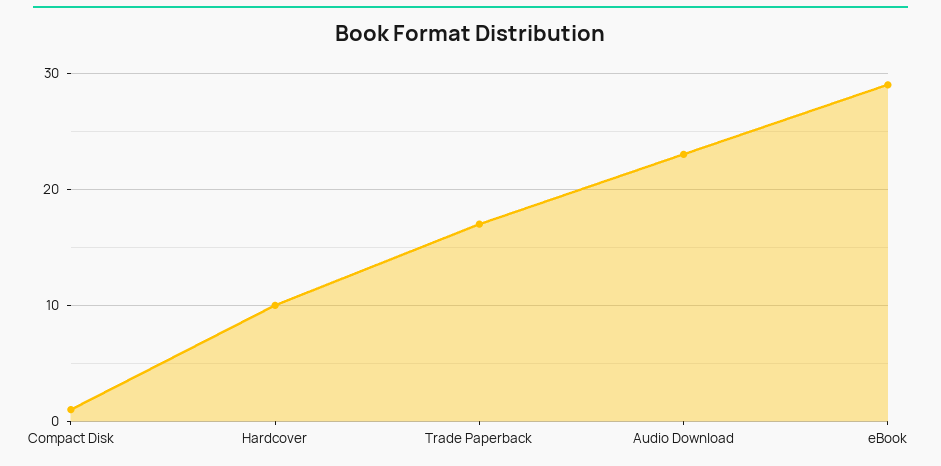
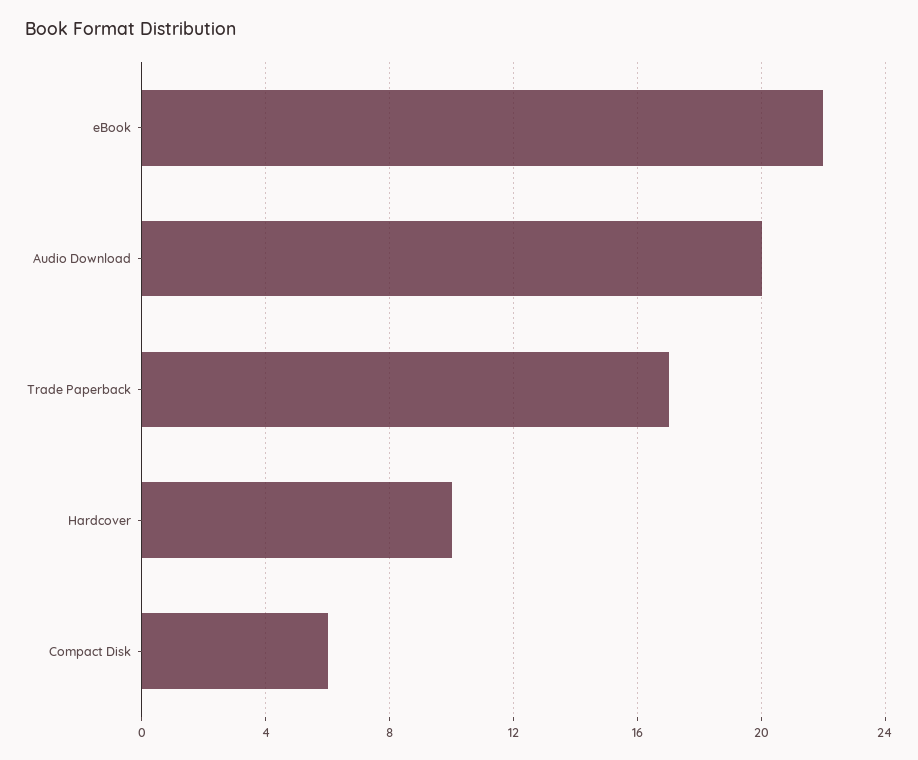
  {
-   "Compact Disk": 1,
+   "Compact Disk": 6,
    "Hardcover": 10,
    "Trade Paperback": 17,
-   "Audio Download": 23,
+   "Audio Download": 20,
-   "eBook": 29
+   "eBook": 22
  }

